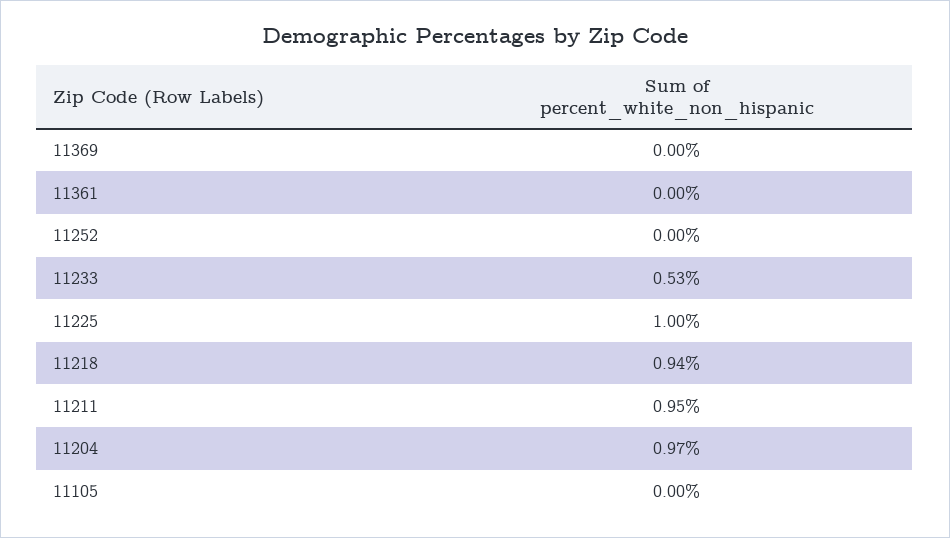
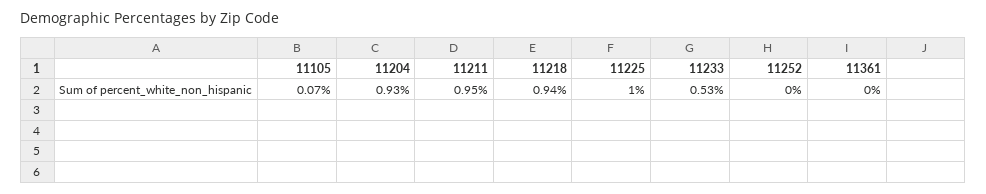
  {
-   "11369": 0,
    "11361": 0,
    "11252": 0,
    "11233": 0.53,
    "11225": 1,
    "11218": 0.94,
    "11211": 0.95,
-   "11204": 0.97,
+   "11204": 0.93,
-   "11105": 0
+   "11105": 0.07
  }

